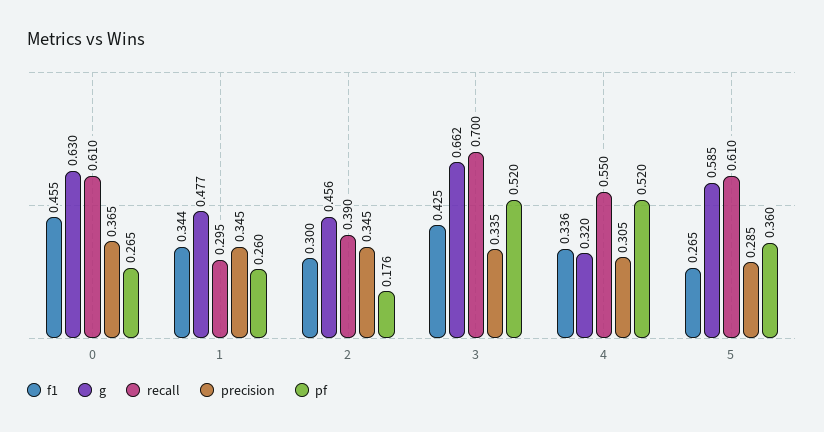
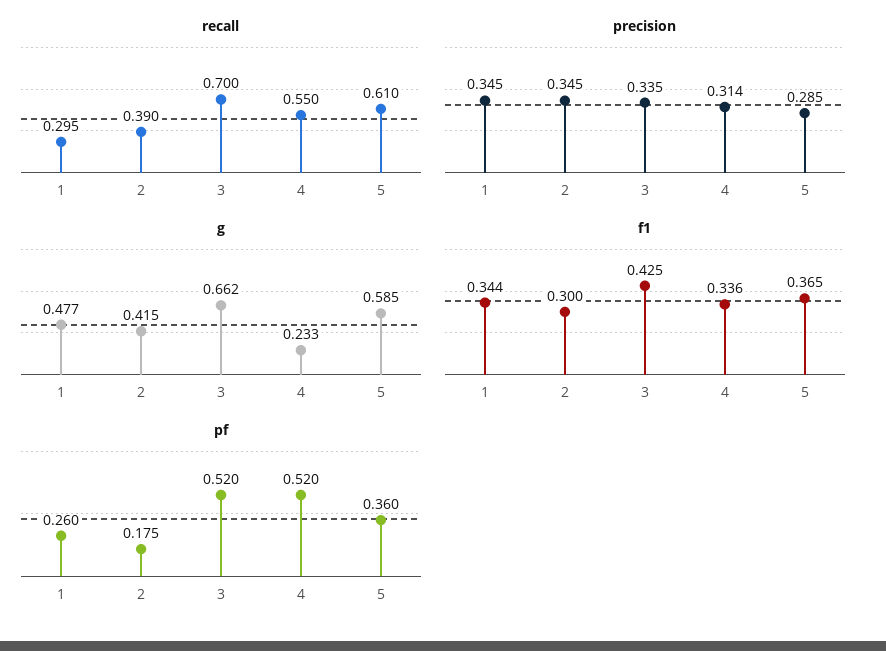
  {
    "f1": {
-     "0": 0.455,
      "1": 0.344,
      "2": 0.3,
      "3": 0.425,
      "4": 0.336,
-     "5": 0.265
+     "5": 0.365
    },
    "g": {
-     "0": 0.63,
      "1": 0.477,
-     "2": 0.456,
+     "2": 0.415,
      "3": 0.662,
-     "4": 0.32,
+     "4": 0.233,
      "5": 0.585
    },
    "recall": {
-     "0": 0.61,
      "1": 0.295,
      "2": 0.39,
      "3": 0.7,
      "4": 0.55,
      "5": 0.61
    },
    "precision": {
-     "0": 0.365,
      "1": 0.345,
      "2": 0.345,
      "3": 0.335,
-     "4": 0.305,
+     "4": 0.314,
      "5": 0.285
    },
    "pf": {
-     "0": 0.265,
      "1": 0.26,
-     "2": 0.176,
+     "2": 0.175,
      "3": 0.52,
      "4": 0.52,
      "5": 0.36
    }
  }

